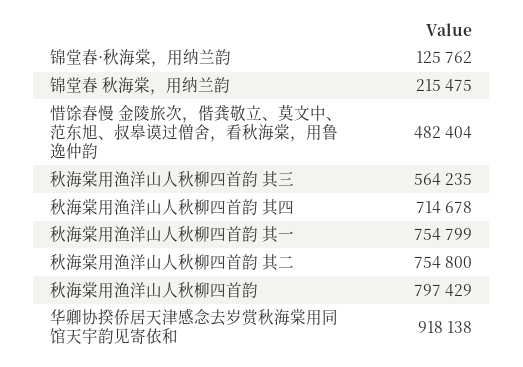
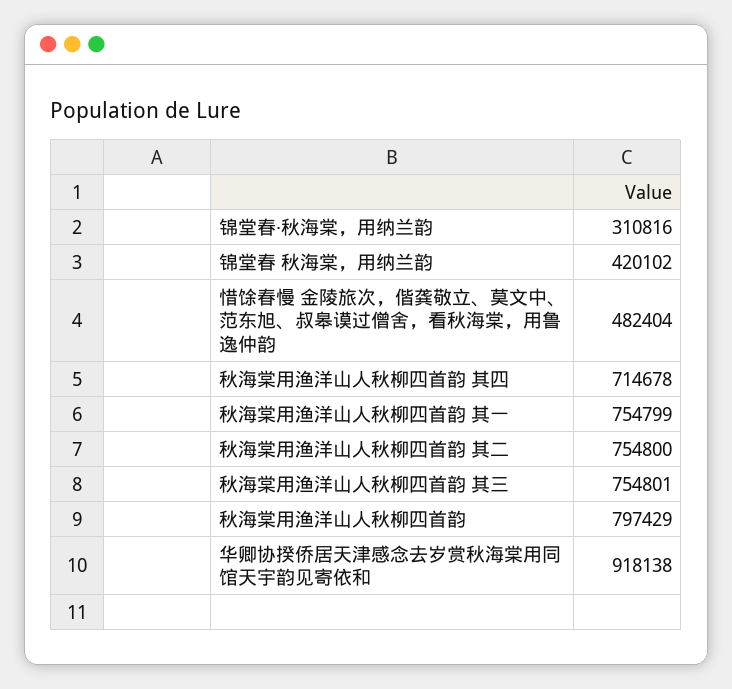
  {
-   "锦堂春·秋海棠，用纳兰韵": 125762,
+   "锦堂春·秋海棠，用纳兰韵": 310816,
-   "锦堂春 秋海棠，用纳兰韵": 215475,
+   "锦堂春 秋海棠，用纳兰韵": 420102,
    "惜馀春慢 金陵旅次，偕龚敬立、莫文中、范东旭、叔皋谟过僧舍，看秋海棠，用鲁逸仲韵": 482404,
-   "秋海棠用渔洋山人秋柳四首韵 其三": 564235,
+   "秋海棠用渔洋山人秋柳四首韵 其三": 754801,
    "秋海棠用渔洋山人秋柳四首韵 其四": 714678,
    "秋海棠用渔洋山人秋柳四首韵 其一": 754799,
    "秋海棠用渔洋山人秋柳四首韵 其二": 754800,
    "秋海棠用渔洋山人秋柳四首韵": 797429,
    "华卿协揆侨居天津感念去岁赏秋海棠用同馆天宇韵见寄依和": 918138
  }

